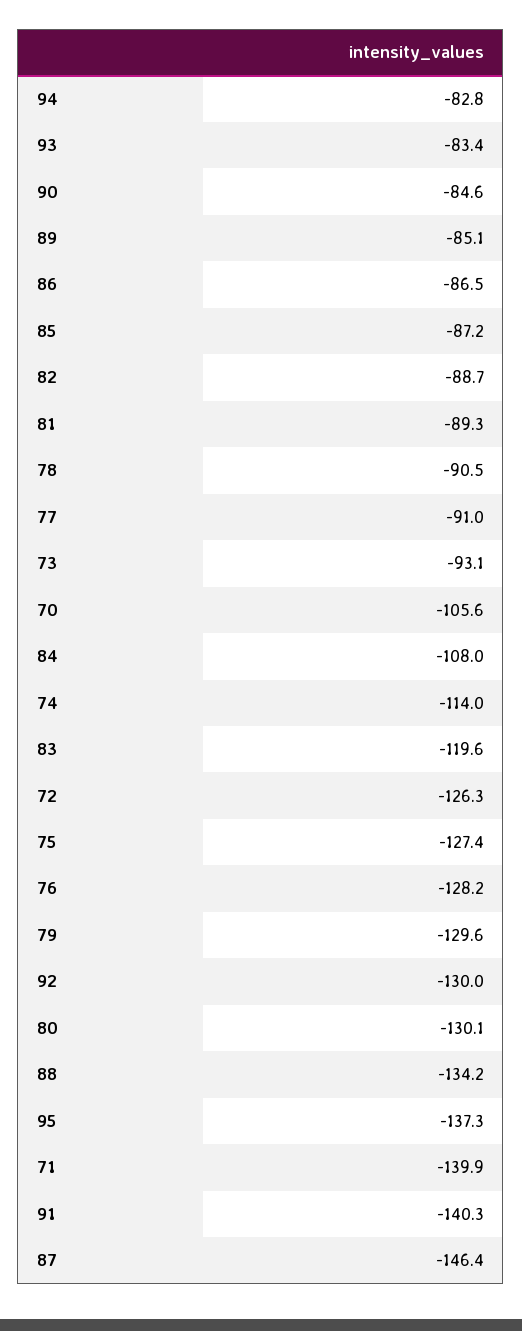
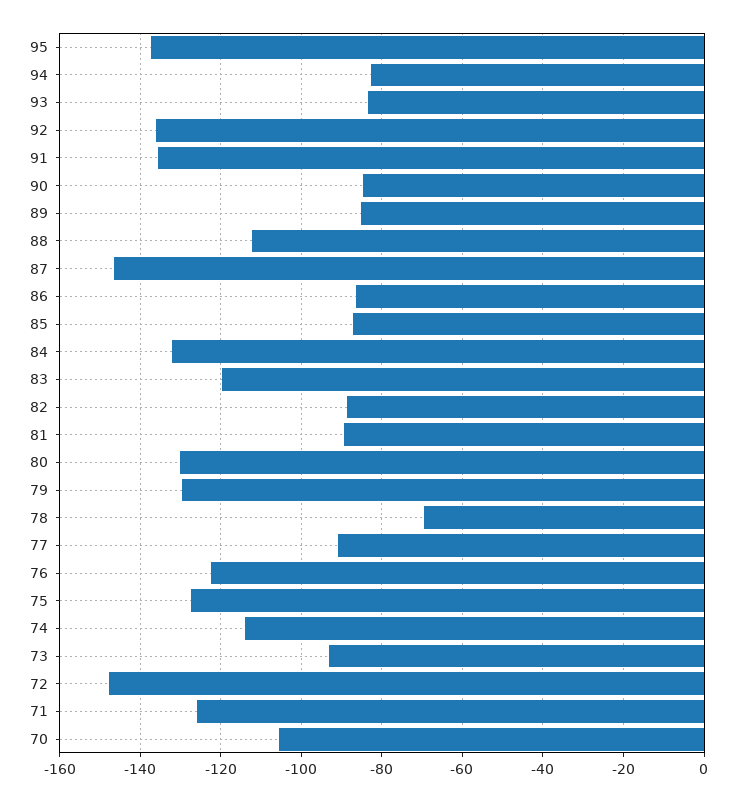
  {
    "94": -82.8,
    "93": -83.4,
    "90": -84.6,
    "89": -85.1,
    "86": -86.5,
    "85": -87.2,
    "82": -88.7,
    "81": -89.3,
-   "78": -90.5,
+   "78": -70,
    "77": -91,
    "73": -93.1,
    "70": -105.6,
-   "84": -108,
+   "84": -132,
    "74": -114,
    "83": -119.6,
-   "72": -126.3,
+   "72": -148,
    "75": -127.4,
-   "76": -128.2,
+   "76": -122,
    "79": -129.6,
-   "92": -130,
+   "92": -136,
    "80": -130.1,
-   "88": -134.2,
+   "88": -112,
    "95": -137.3,
-   "71": -139.9,
+   "71": -126,
-   "91": -140.3,
+   "91": -136,
    "87": -146.4
  }

